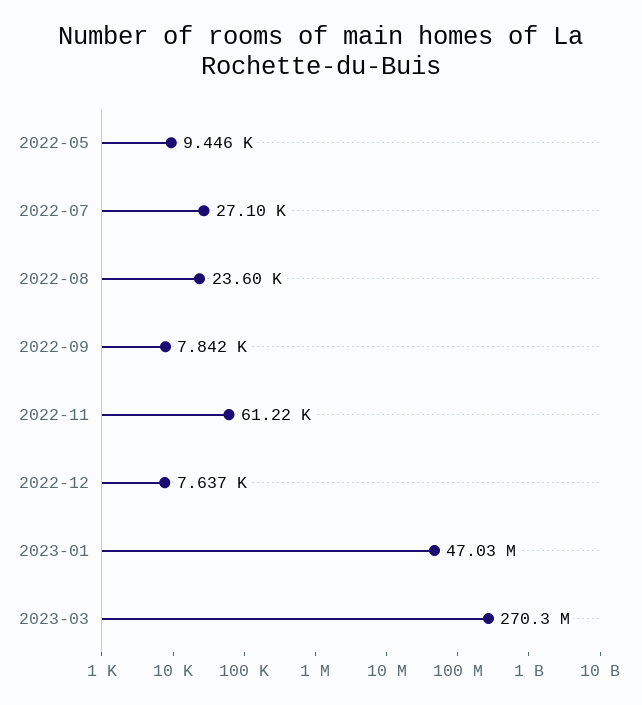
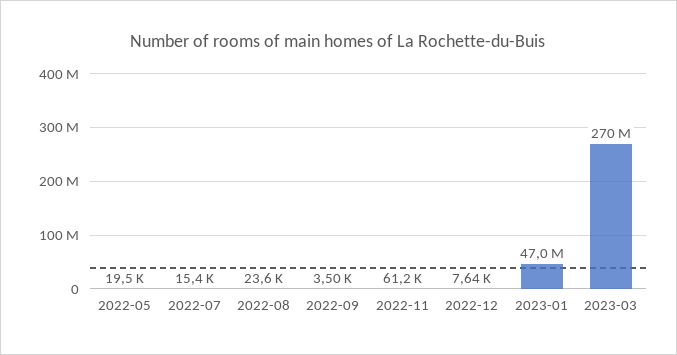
  {
-   "2022-05": 9446,
+   "2022-05": 19500,
-   "2022-07": 27100,
+   "2022-07": 15400,
    "2022-08": 23600,
-   "2022-09": 7842,
+   "2022-09": 3500,
    "2022-11": 61220,
    "2022-12": 7637,
    "2023-01": 47030000,
    "2023-03": 270300000
  }

